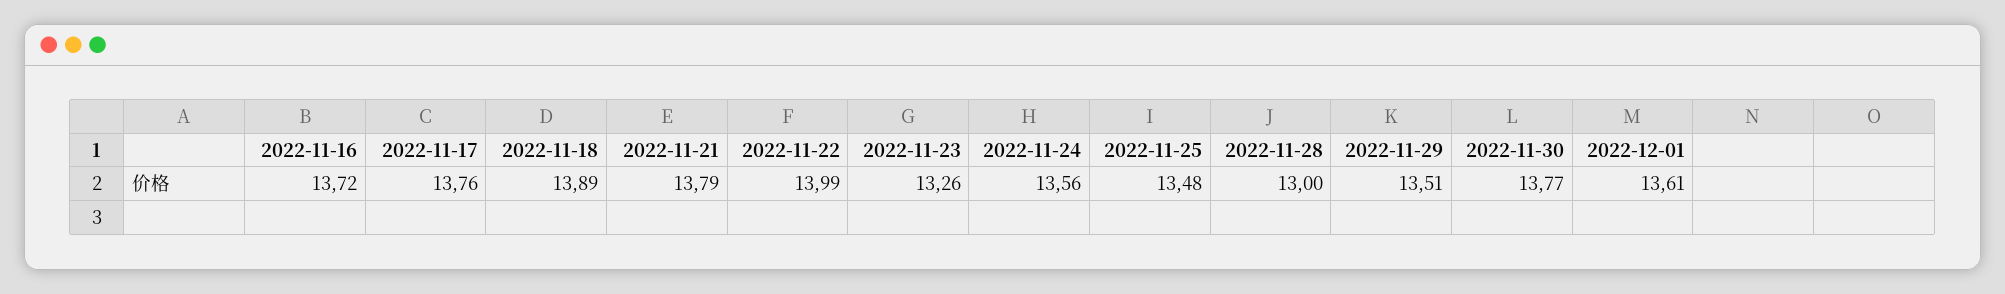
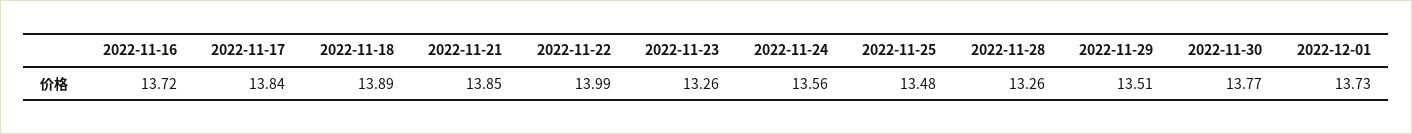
  {
    "2022-11-16": 13.72,
-   "2022-11-17": 13.76,
+   "2022-11-17": 13.84,
    "2022-11-18": 13.89,
-   "2022-11-21": 13.79,
+   "2022-11-21": 13.85,
    "2022-11-22": 13.99,
    "2022-11-23": 13.26,
    "2022-11-24": 13.56,
    "2022-11-25": 13.48,
-   "2022-11-28": 13,
+   "2022-11-28": 13.26,
    "2022-11-29": 13.51,
    "2022-11-30": 13.77,
-   "2022-12-01": 13.61
+   "2022-12-01": 13.73
  }

